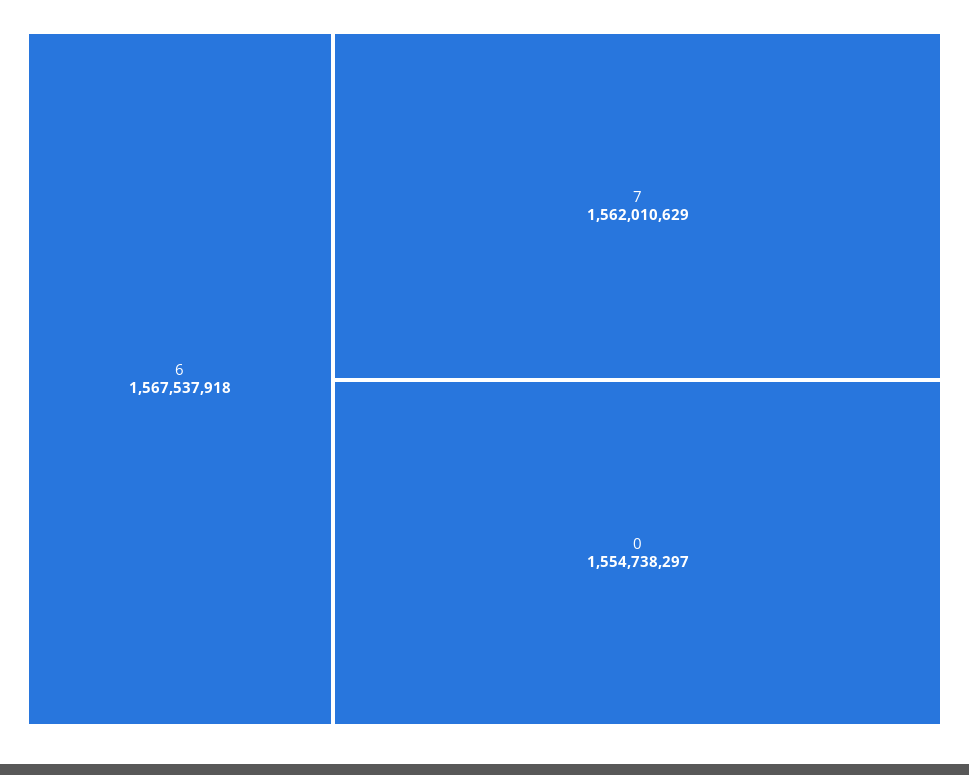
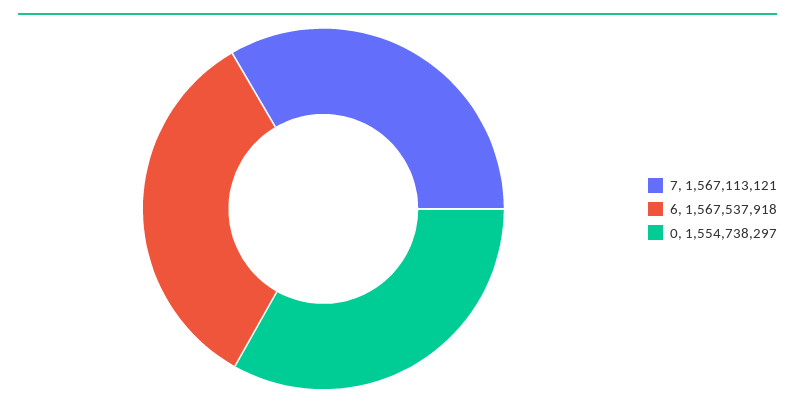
  {
    "6": 1567537918,
-   "7": 1562010629,
+   "7": 1567113121,
    "0": 1554738297
  }

